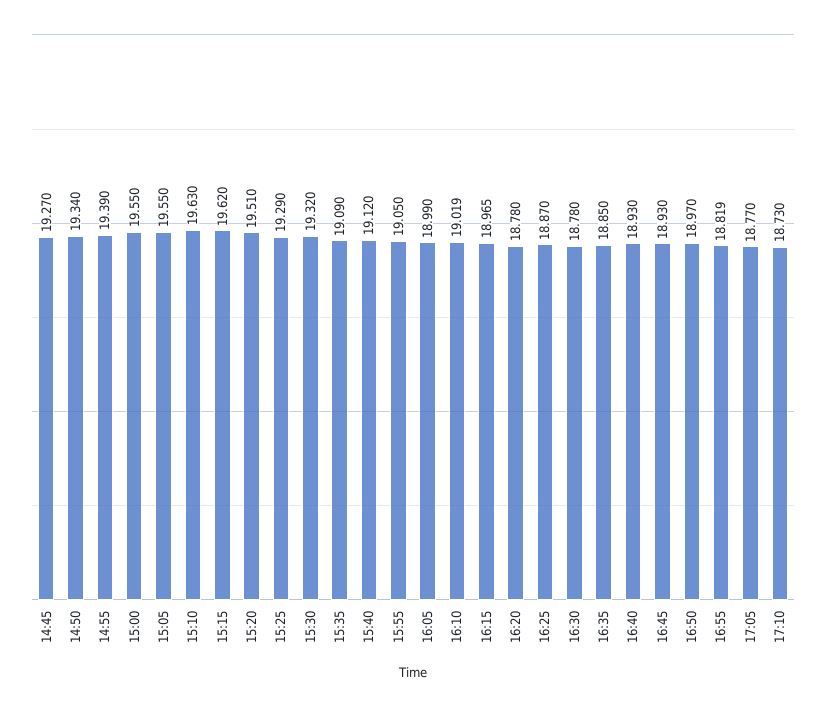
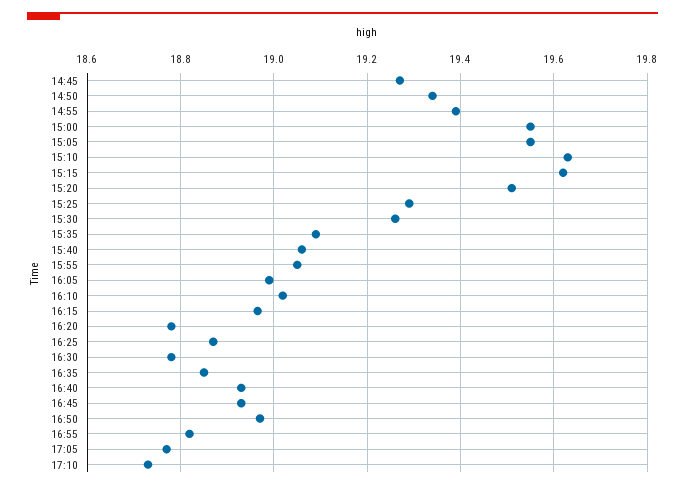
  {
    "14:45": 19.27,
    "14:50": 19.34,
    "14:55": 19.39,
    "15:00": 19.55,
    "15:05": 19.55,
    "15:10": 19.63,
    "15:15": 19.62,
    "15:20": 19.51,
    "15:25": 19.29,
-   "15:30": 19.32,
+   "15:30": 19.26,
    "15:35": 19.09,
-   "15:40": 19.12,
+   "15:40": 19.06,
    "15:55": 19.05,
    "16:05": 18.99,
    "16:10": 19.019,
    "16:15": 18.965,
    "16:20": 18.78,
    "16:25": 18.87,
    "16:30": 18.78,
    "16:35": 18.85,
    "16:40": 18.93,
    "16:45": 18.93,
    "16:50": 18.97,
    "16:55": 18.819,
    "17:05": 18.77,
    "17:10": 18.73
  }

